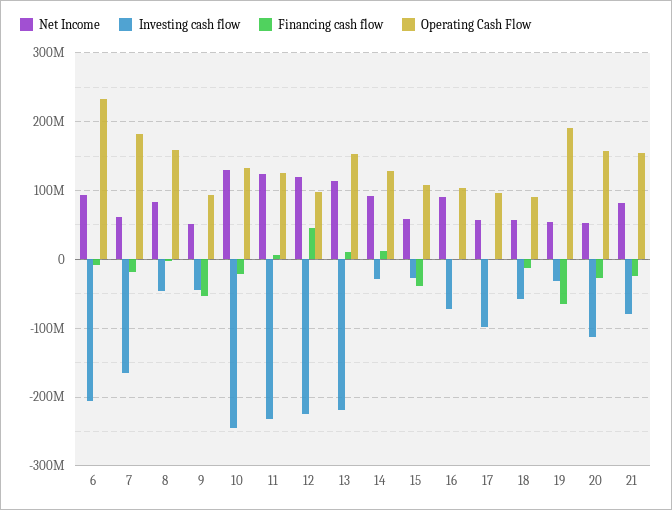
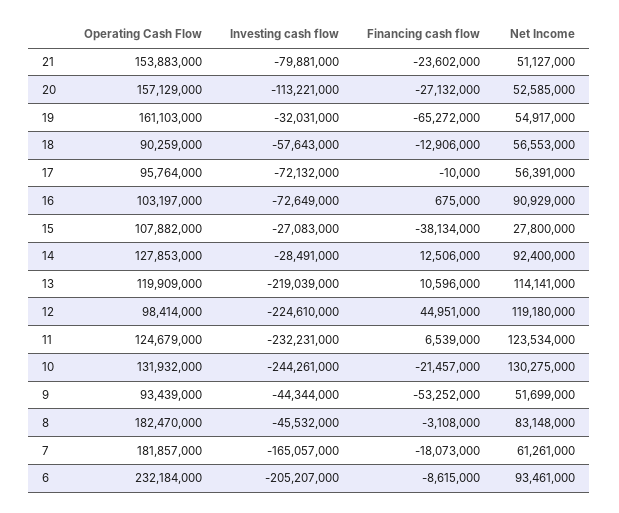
  {
    "Net Income": {
      "6": 93461000,
      "7": 61261000,
      "8": 83148000,
      "9": 51699000,
      "10": 130275000,
      "11": 123534000,
      "12": 119180000,
      "13": 114141000,
      "14": 92400000,
-     "15": 60000000,
+     "15": 27800000,
      "16": 90929000,
      "17": 56391000,
      "18": 56553000,
      "19": 54917000,
      "20": 52585000,
-     "21": 80000000
+     "21": 51127000
    },
    "Investing cash flow": {
      "6": -205207000,
      "7": -165057000,
      "8": -45532000,
      "9": -44344000,
      "10": -244261000,
      "11": -232231000,
      "12": -224610000,
      "13": -219039000,
      "14": -28491000,
      "15": -27083000,
      "16": -72649000,
-     "17": -100000000,
+     "17": -72132000,
      "18": -57643000,
      "19": -32031000,
      "20": -113221000,
      "21": -79881000
    },
    "Financing cash flow": {
      "6": -8615000,
      "7": -18073000,
      "8": -3108000,
      "9": -53252000,
      "10": -21457000,
      "11": 6539000,
      "12": 44951000,
      "13": 10596000,
      "14": 12506000,
      "15": -38134000,
      "16": 675000,
      "17": -10000,
      "18": -12906000,
      "19": -65272000,
      "20": -27132000,
      "21": -23602000
    },
    "Operating Cash Flow": {
      "6": 232184000,
      "7": 181857000,
-     "8": 160000000,
+     "8": 182470000,
      "9": 93439000,
      "10": 131932000,
      "11": 124679000,
      "12": 98414000,
-     "13": 150000000,
+     "13": 119909000,
      "14": 127853000,
      "15": 107882000,
      "16": 103197000,
      "17": 95764000,
      "18": 90259000,
-     "19": 190000000,
+     "19": 161103000,
      "20": 157129000,
      "21": 153883000
    }
  }

